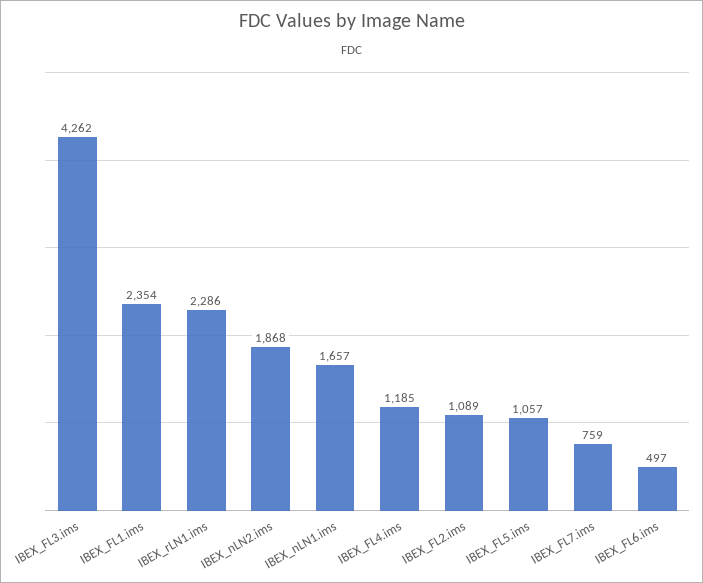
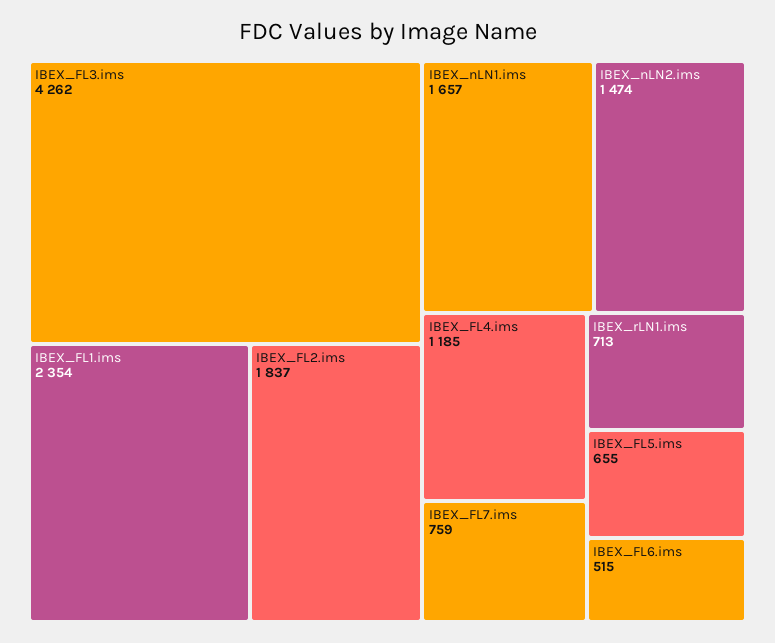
  {
    "IBEX_FL3.ims": 4262,
    "IBEX_FL1.ims": 2354,
-   "IBEX_rLN1.ims": 2286,
+   "IBEX_rLN1.ims": 713,
-   "IBEX_nLN2.ims": 1868,
+   "IBEX_nLN2.ims": 1474,
    "IBEX_nLN1.ims": 1657,
    "IBEX_FL4.ims": 1185,
-   "IBEX_FL2.ims": 1089,
+   "IBEX_FL2.ims": 1837,
-   "IBEX_FL5.ims": 1057,
+   "IBEX_FL5.ims": 655,
    "IBEX_FL7.ims": 759,
-   "IBEX_FL6.ims": 497
+   "IBEX_FL6.ims": 515
  }

